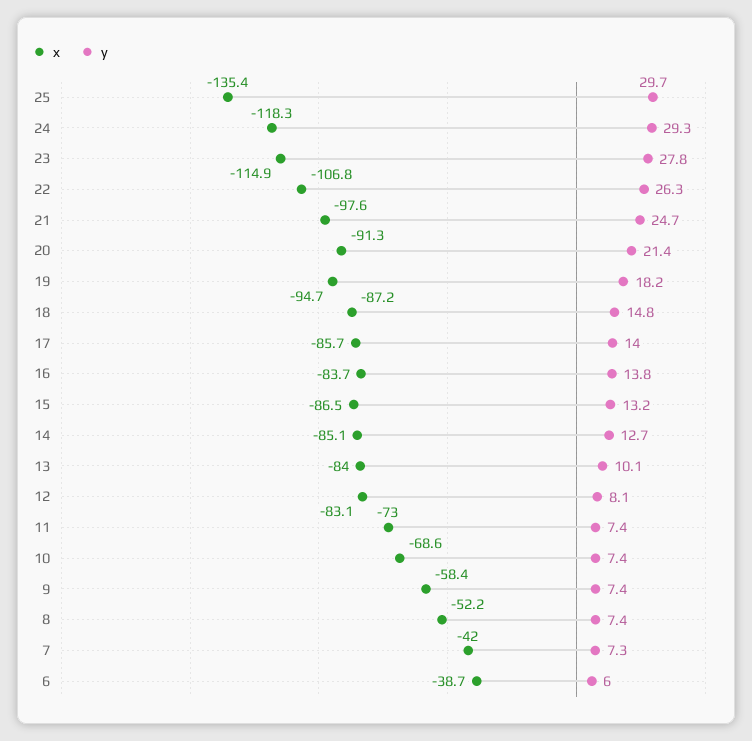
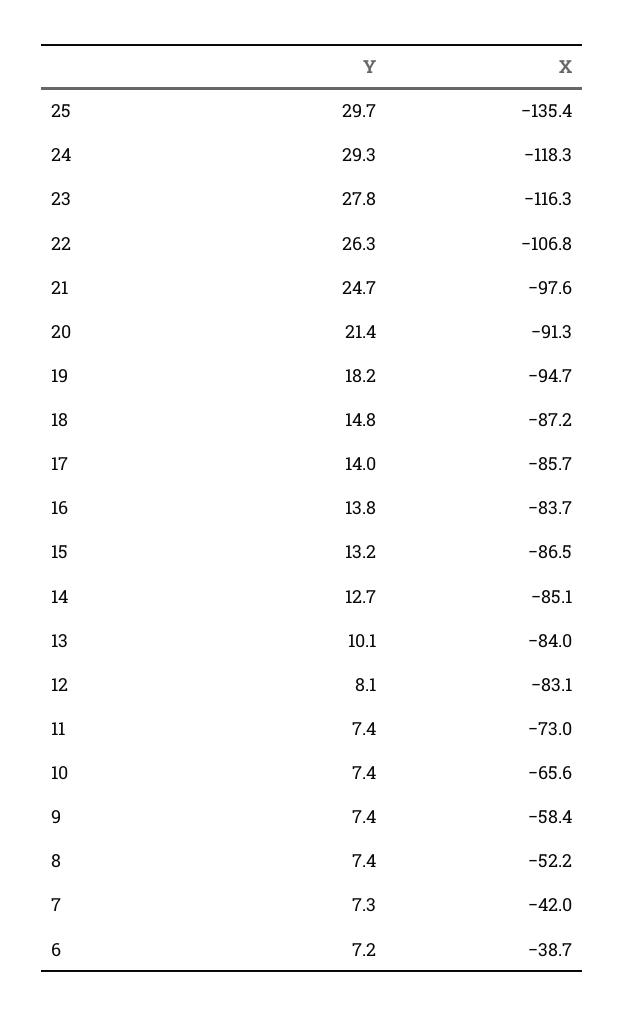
  {
    "x": {
      "25": -135.4,
      "24": -118.3,
-     "23": -114.9,
+     "23": -116.3,
      "22": -106.8,
      "21": -97.6,
      "20": -91.3,
      "19": -94.7,
      "18": -87.2,
      "17": -85.7,
      "16": -83.7,
      "15": -86.5,
      "14": -85.1,
      "13": -84,
      "12": -83.1,
      "11": -73,
-     "10": -68.6,
+     "10": -65.6,
      "9": -58.4,
      "8": -52.2,
      "7": -42,
      "6": -38.7
    },
    "y": {
      "25": 29.7,
      "24": 29.3,
      "23": 27.8,
      "22": 26.3,
      "21": 24.7,
      "20": 21.4,
      "19": 18.2,
      "18": 14.8,
      "17": 14,
      "16": 13.8,
      "15": 13.2,
      "14": 12.7,
      "13": 10.1,
      "12": 8.1,
      "11": 7.4,
      "10": 7.4,
      "9": 7.4,
      "8": 7.4,
      "7": 7.3,
-     "6": 6
+     "6": 7.2
    }
  }

